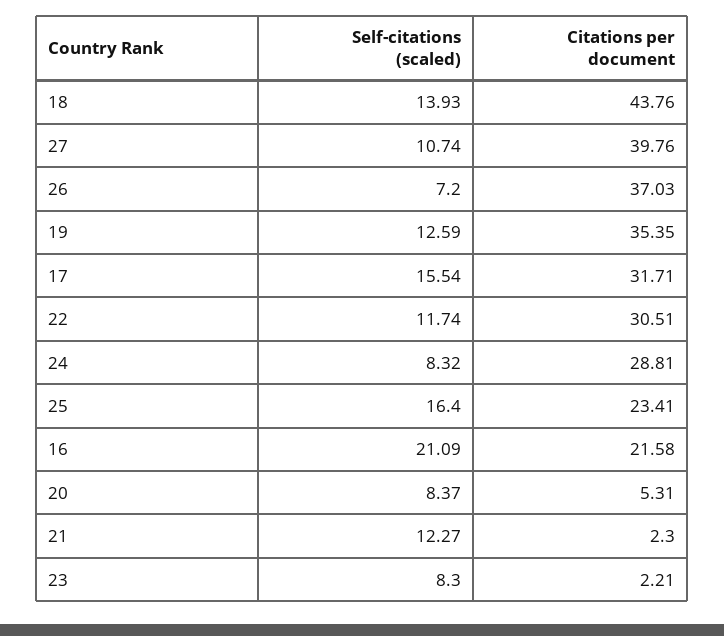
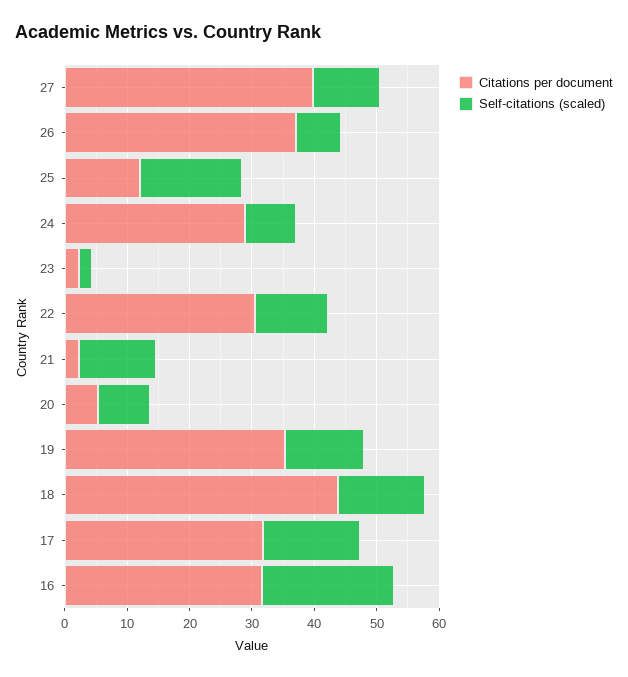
  {
    "Self-citations (scaled)": {
      "18": 13.93,
      "27": 10.74,
      "26": 7.2,
      "19": 12.59,
      "17": 15.54,
      "22": 11.74,
      "24": 8.32,
      "25": 16.4,
      "16": 21.09,
      "20": 8.37,
      "21": 12.27,
-     "23": 8.3
+     "23": 2
    },
    "Citations per document": {
      "18": 43.76,
      "27": 39.76,
      "26": 37.03,
      "19": 35.35,
      "17": 31.71,
      "22": 30.51,
      "24": 28.81,
-     "25": 23.41,
+     "25": 12,
-     "16": 21.58,
+     "16": 32,
      "20": 5.31,
      "21": 2.3,
      "23": 2.21
    }
  }

